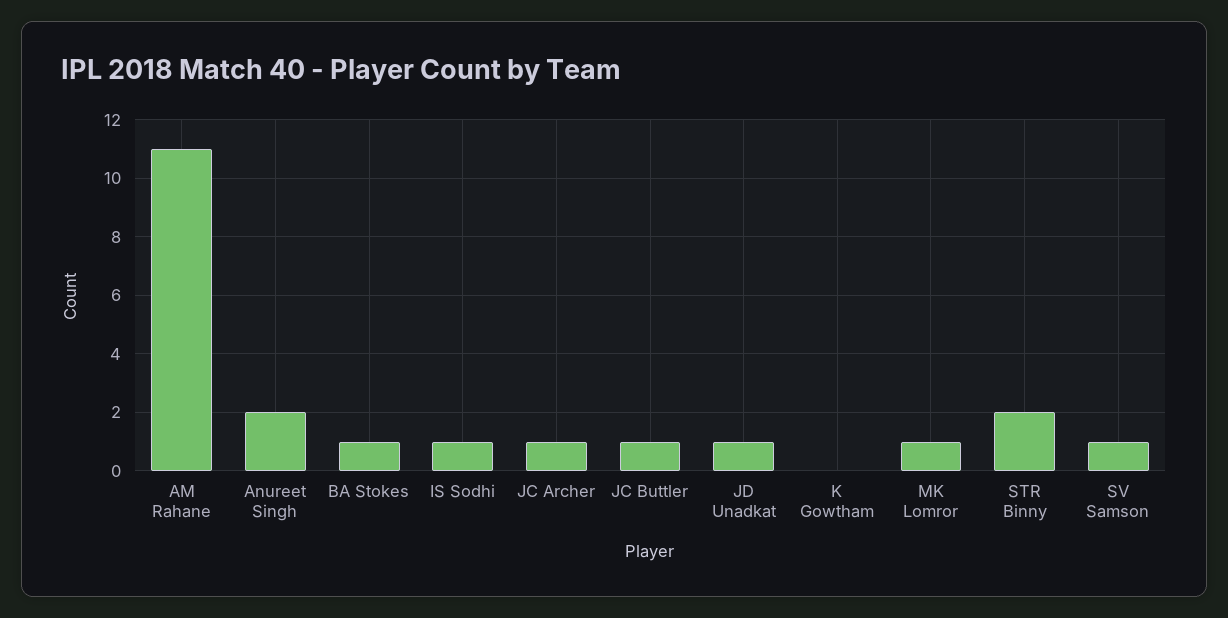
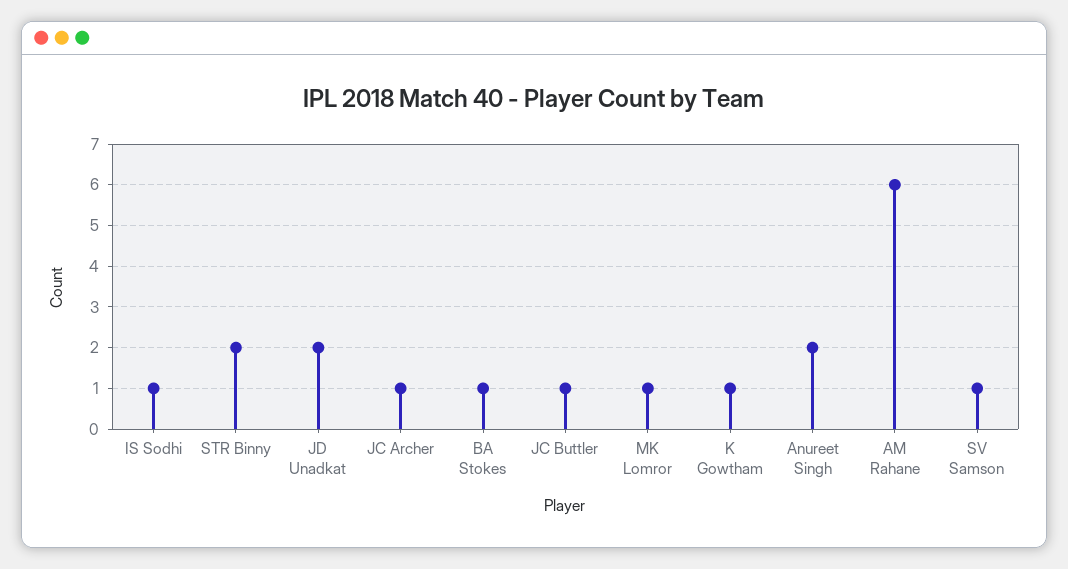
  {
-   "AM Rahane": 11,
+   "AM Rahane": 6,
    "Anureet Singh": 2,
    "BA Stokes": 1,
    "IS Sodhi": 1,
    "JC Archer": 1,
    "JC Buttler": 1,
-   "JD Unadkat": 1,
+   "JD Unadkat": 2,
-   "K Gowtham": 0,
+   "K Gowtham": 1,
    "MK Lomror": 1,
    "STR Binny": 2,
    "SV Samson": 1
  }

